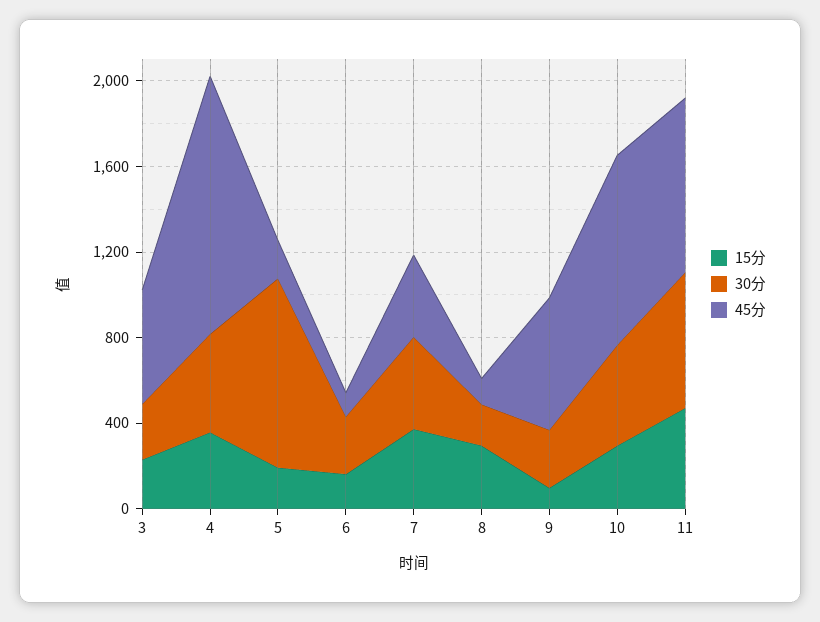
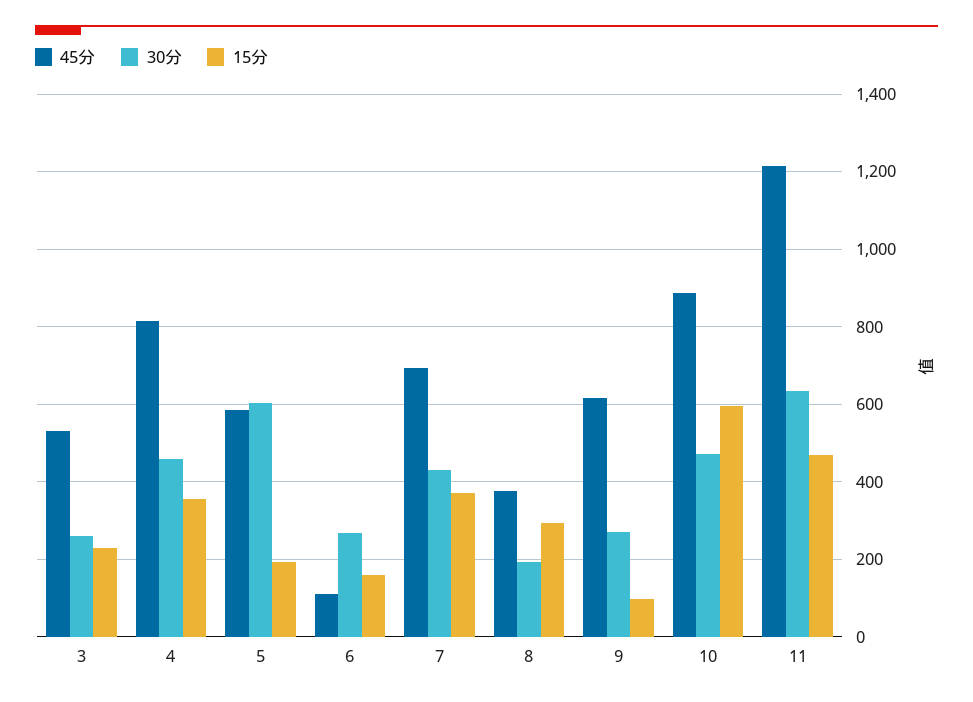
  {
    "15分": {
      "3": 220,
      "4": 360,
      "5": 200,
      "6": 160,
      "7": 380,
      "8": 300,
      "9": 100,
-     "10": 300,
+     "10": 600,
      "11": 480
    },
    "30分": {
      "3": 260,
      "4": 460,
-     "5": 900,
+     "5": 600,
      "6": 260,
      "7": 440,
      "8": 200,
      "9": 280,
      "10": 480,
      "11": 640
    },
    "45分": {
      "3": 540,
-     "4": 1200,
+     "4": 820,
-     "5": 200,
+     "5": 580,
      "6": 120,
-     "7": 400,
+     "7": 700,
-     "8": 100,
+     "8": 380,
      "9": 620,
      "10": 880,
-     "11": 800
+     "11": 1220
    }
  }

